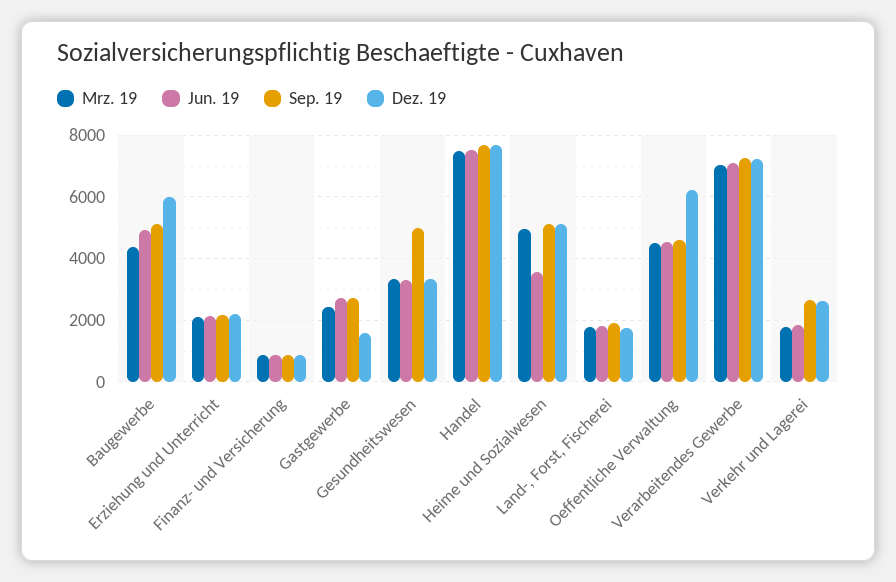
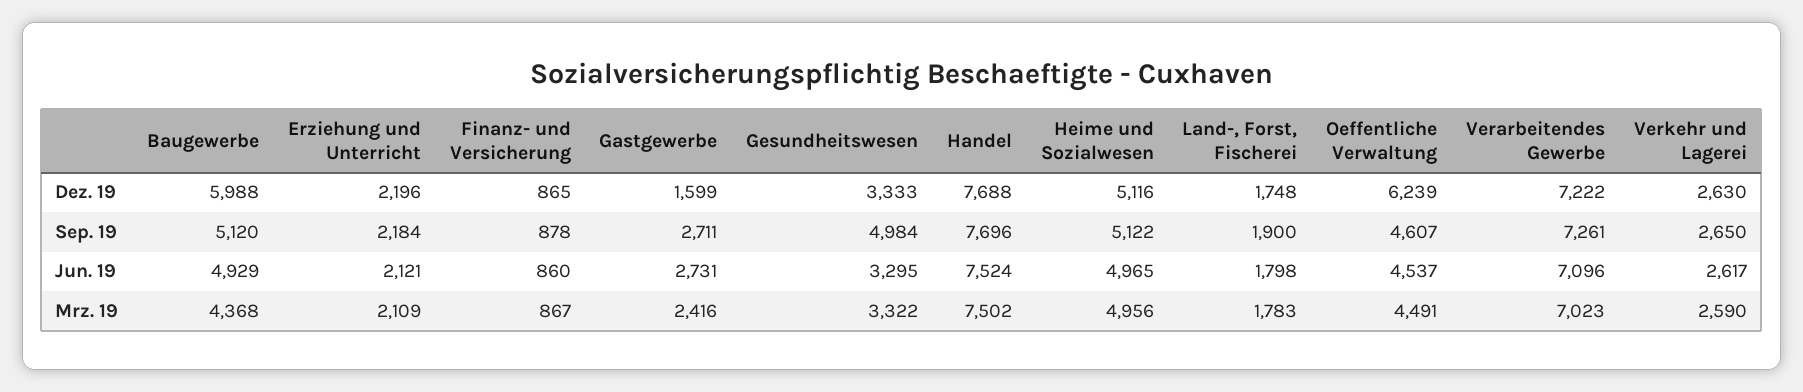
  {
    "Mrz. 19": {
      "Baugewerbe": 4368,
      "Erziehung und Unterricht": 2109,
      "Finanz- und Versicherung": 867,
      "Gastgewerbe": 2416,
      "Gesundheitswesen": 3322,
      "Handel": 7502,
      "Heime und Sozialwesen": 4956,
      "Land-, Forst, Fischerei": 1783,
      "Oeffentliche Verwaltung": 4491,
      "Verarbeitendes Gewerbe": 7023,
-     "Verkehr und Lagerei": 1800
+     "Verkehr und Lagerei": 2590
    },
    "Jun. 19": {
      "Baugewerbe": 4929,
      "Erziehung und Unterricht": 2121,
      "Finanz- und Versicherung": 860,
      "Gastgewerbe": 2731,
      "Gesundheitswesen": 3295,
      "Handel": 7524,
-     "Heime und Sozialwesen": 3600,
+     "Heime und Sozialwesen": 4965,
      "Land-, Forst, Fischerei": 1798,
      "Oeffentliche Verwaltung": 4537,
      "Verarbeitendes Gewerbe": 7096,
-     "Verkehr und Lagerei": 1800
+     "Verkehr und Lagerei": 2617
    },
    "Sep. 19": {
      "Baugewerbe": 5120,
      "Erziehung und Unterricht": 2184,
      "Finanz- und Versicherung": 878,
      "Gastgewerbe": 2711,
      "Gesundheitswesen": 4984,
      "Handel": 7696,
      "Heime und Sozialwesen": 5122,
      "Land-, Forst, Fischerei": 1900,
      "Oeffentliche Verwaltung": 4607,
      "Verarbeitendes Gewerbe": 7261,
      "Verkehr und Lagerei": 2650
    },
    "Dez. 19": {
      "Baugewerbe": 5988,
      "Erziehung und Unterricht": 2196,
      "Finanz- und Versicherung": 865,
      "Gastgewerbe": 1599,
      "Gesundheitswesen": 3333,
      "Handel": 7688,
      "Heime und Sozialwesen": 5116,
      "Land-, Forst, Fischerei": 1748,
      "Oeffentliche Verwaltung": 6239,
      "Verarbeitendes Gewerbe": 7222,
      "Verkehr und Lagerei": 2630
    }
  }

